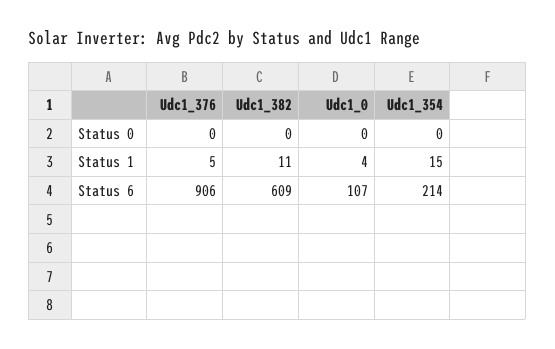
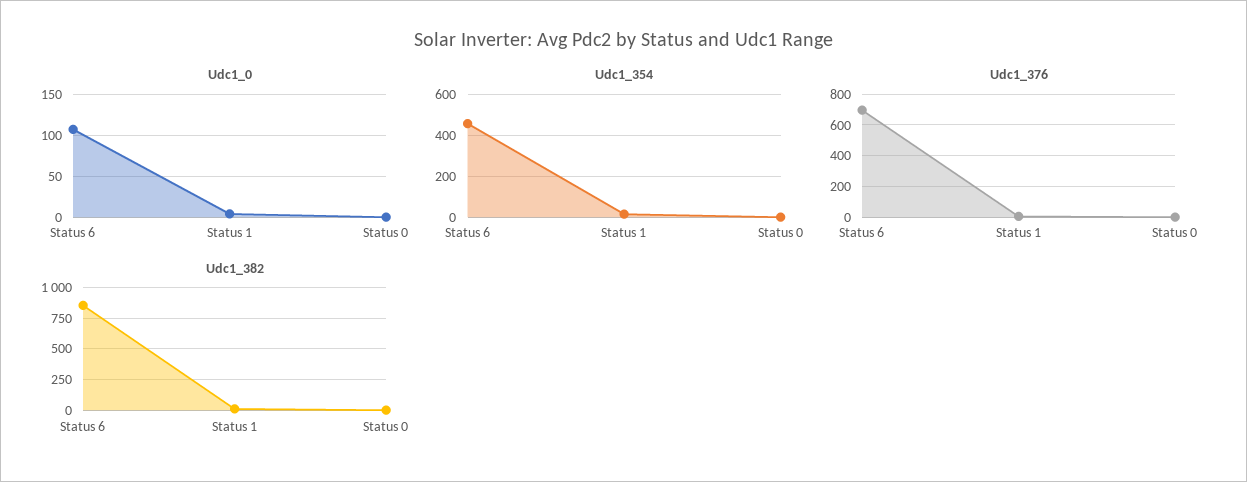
  {
    "Udc1_376": {
      "Status 0": 0,
      "Status 1": 5,
-     "Status 6": 906
+     "Status 6": 700
    },
    "Udc1_382": {
      "Status 0": 0,
      "Status 1": 11,
-     "Status 6": 609
+     "Status 6": 850
    },
    "Udc1_0": {
      "Status 0": 0,
      "Status 1": 4,
      "Status 6": 107
    },
    "Udc1_354": {
      "Status 0": 0,
      "Status 1": 15,
-     "Status 6": 214
+     "Status 6": 450
    }
  }

